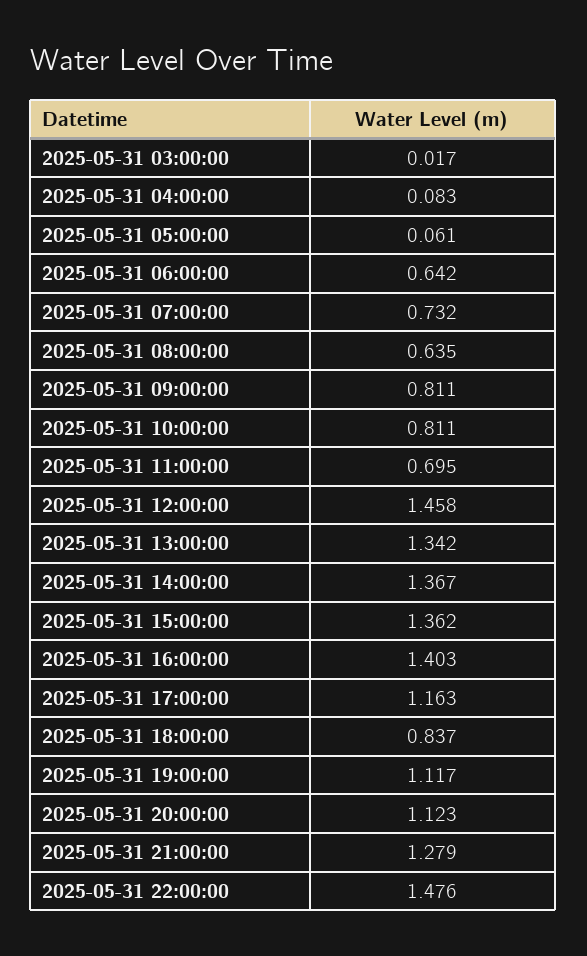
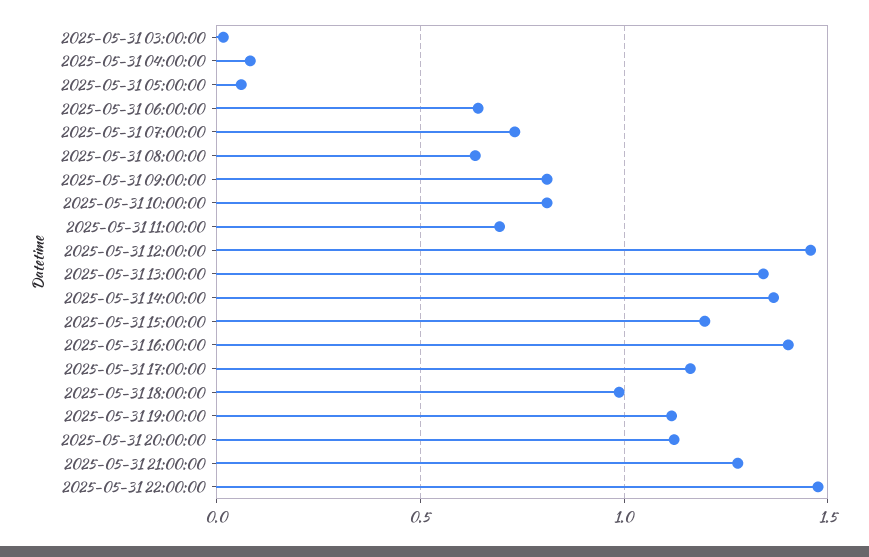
  {
    "2025-05-31 03:00:00": 0.017,
    "2025-05-31 04:00:00": 0.083,
    "2025-05-31 05:00:00": 0.061,
    "2025-05-31 06:00:00": 0.642,
    "2025-05-31 07:00:00": 0.732,
    "2025-05-31 08:00:00": 0.635,
    "2025-05-31 09:00:00": 0.811,
    "2025-05-31 10:00:00": 0.811,
    "2025-05-31 11:00:00": 0.695,
    "2025-05-31 12:00:00": 1.458,
    "2025-05-31 13:00:00": 1.342,
    "2025-05-31 14:00:00": 1.367,
-   "2025-05-31 15:00:00": 1.362,
+   "2025-05-31 15:00:00": 1.2,
    "2025-05-31 16:00:00": 1.403,
    "2025-05-31 17:00:00": 1.163,
-   "2025-05-31 18:00:00": 0.837,
+   "2025-05-31 18:00:00": 1,
    "2025-05-31 19:00:00": 1.117,
    "2025-05-31 20:00:00": 1.123,
    "2025-05-31 21:00:00": 1.279,
    "2025-05-31 22:00:00": 1.476
  }

